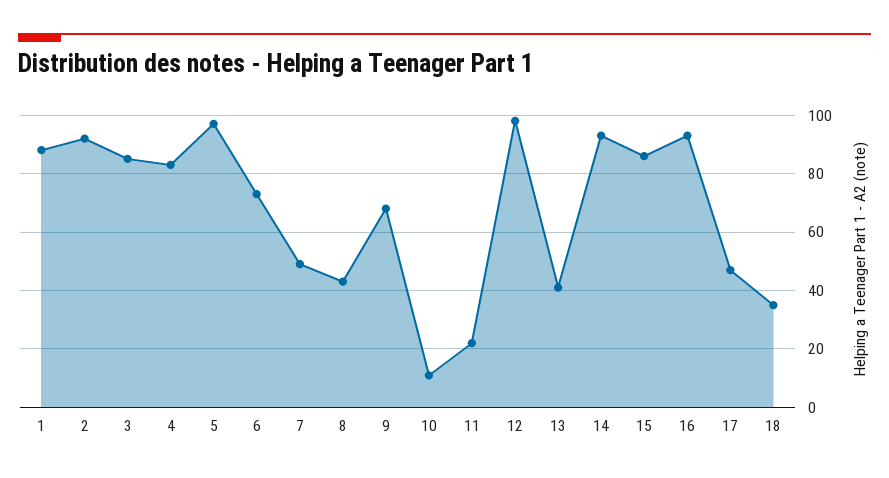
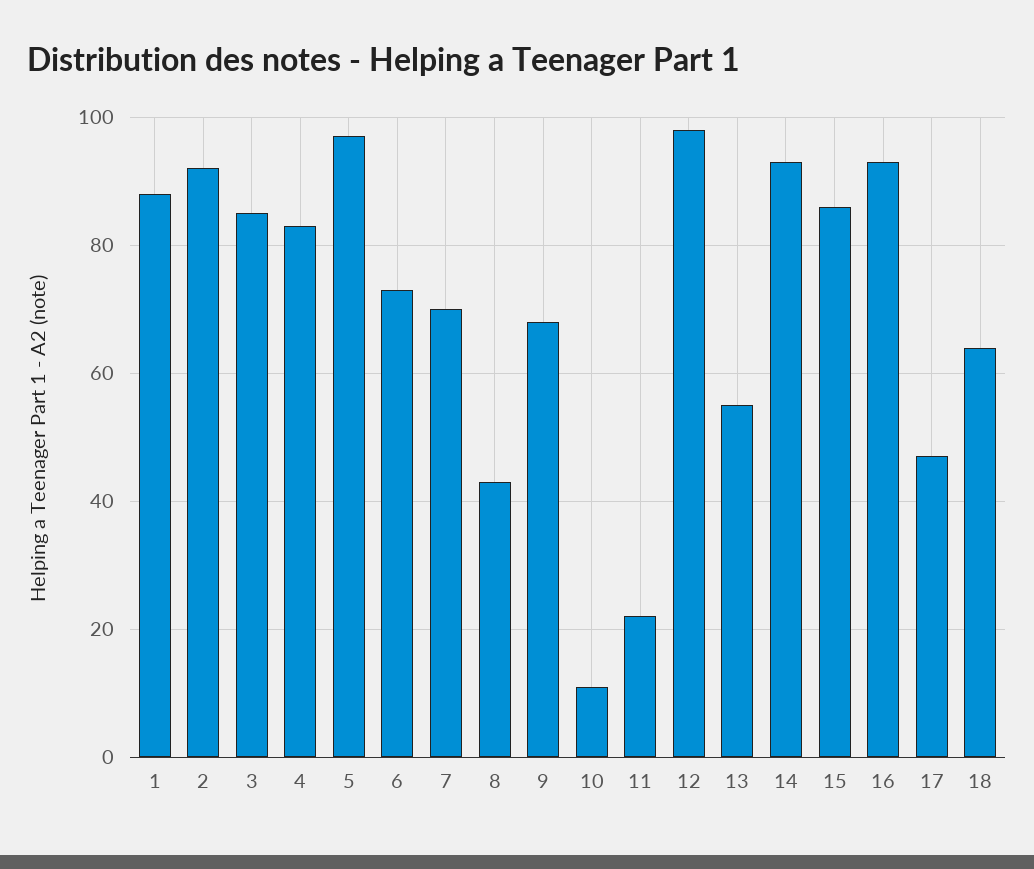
  {
    "1": 90,
    "2": 90,
    "3": 85,
    "4": 85,
    "5": 95,
    "6": 75,
-   "7": 50,
+   "7": 70,
    "8": 45,
    "9": 70,
    "10": 10,
    "11": 20,
    "12": 100,
-   "13": 40,
+   "13": 55,
    "14": 95,
    "15": 85,
    "16": 95,
    "17": 45,
-   "18": 35
+   "18": 65
  }

